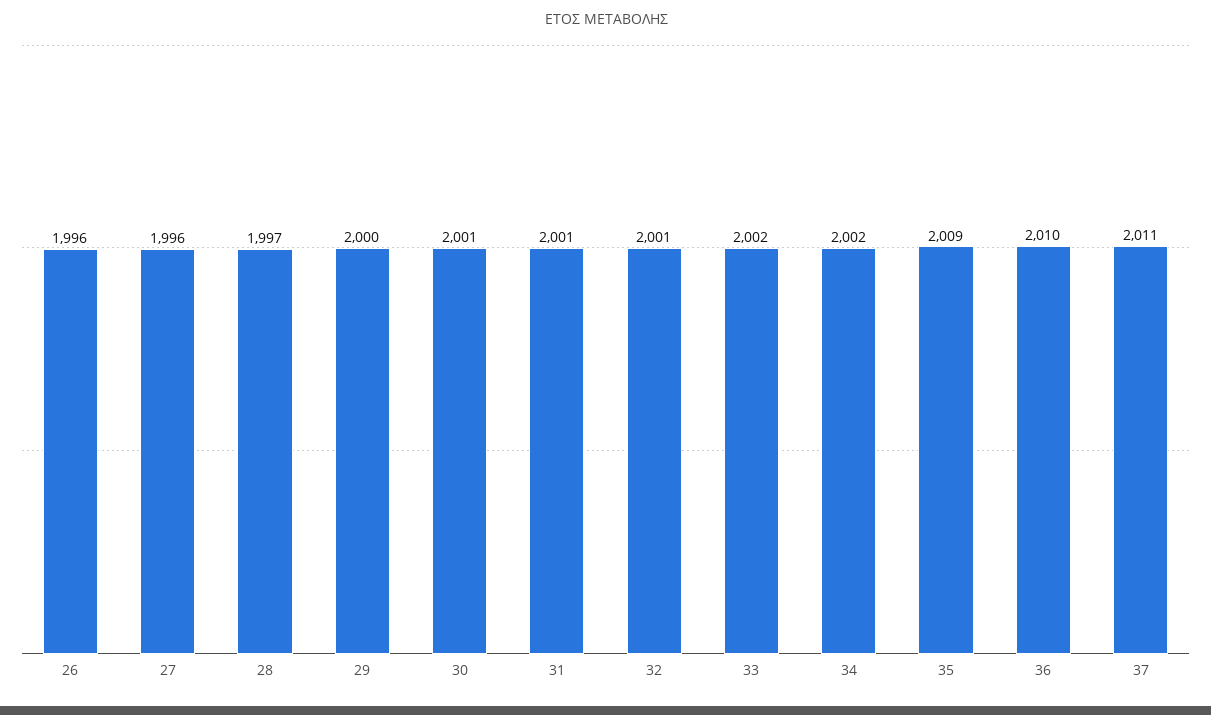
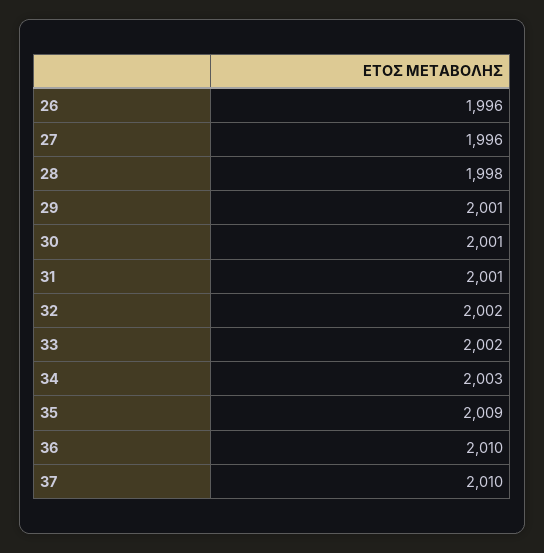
  {
    "26": 1996,
    "27": 1996,
-   "28": 1997,
+   "28": 1998,
-   "29": 2000,
+   "29": 2001,
    "30": 2001,
    "31": 2001,
-   "32": 2001,
+   "32": 2002,
    "33": 2002,
-   "34": 2002,
+   "34": 2003,
    "35": 2009,
    "36": 2010,
-   "37": 2011
+   "37": 2010
  }

